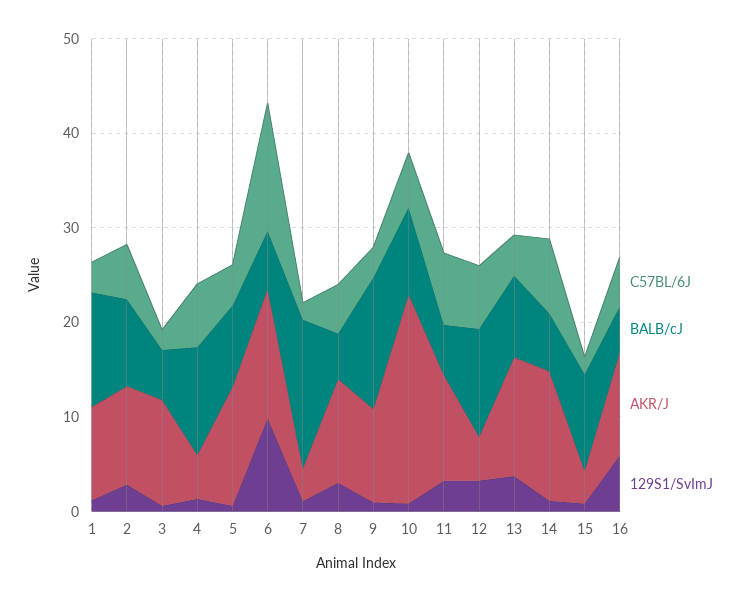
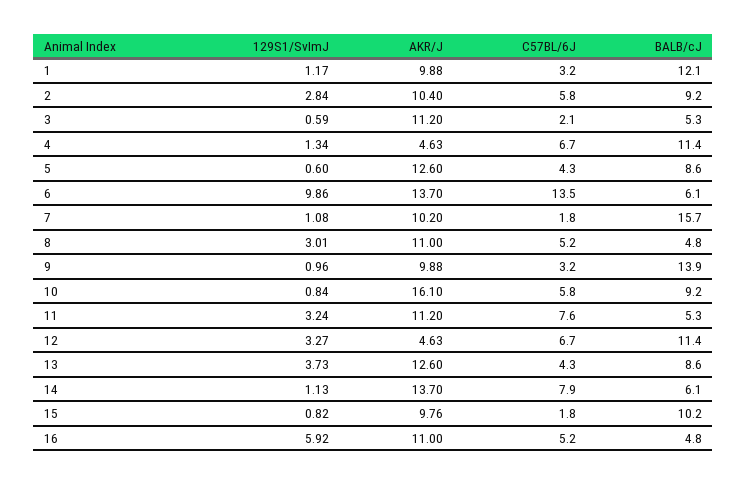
  {
    "C57BL/6J": {
      "1": 3.2,
      "2": 5.8,
      "3": 2.1,
      "4": 6.7,
      "5": 4.3,
      "6": 13.5,
      "7": 1.8,
      "8": 5.2,
      "9": 3.2,
      "10": 5.8,
      "11": 7.6,
      "12": 6.7,
      "13": 4.3,
      "14": 7.9,
      "15": 1.8,
      "16": 5.2
    },
    "BALB/cJ": {
      "1": 12.1,
      "2": 9.2,
      "3": 5.3,
      "4": 11.4,
      "5": 8.6,
      "6": 6.1,
      "7": 15.7,
      "8": 4.8,
      "9": 13.9,
      "10": 9.2,
      "11": 5.3,
      "12": 11.4,
      "13": 8.6,
      "14": 6.1,
      "15": 10.2,
      "16": 4.8
    },
    "AKR/J": {
      "1": 9.88,
      "2": 10.4,
      "3": 11.2,
      "4": 4.63,
      "5": 12.6,
      "6": 13.7,
-     "7": 4,
+     "7": 10.2,
      "8": 11,
      "9": 9.88,
-     "10": 22,
+     "10": 16.1,
      "11": 11.2,
      "12": 4.63,
      "13": 12.6,
      "14": 13.7,
-     "15": 4,
+     "15": 9.76,
      "16": 11
    },
    "129S1/SvImJ": {
      "1": 1.17,
      "2": 2.84,
      "3": 0.59,
      "4": 1.34,
      "5": 0.6,
      "6": 9.86,
      "7": 1.08,
      "8": 3.01,
      "9": 0.96,
      "10": 0.84,
      "11": 3.24,
      "12": 3.27,
      "13": 3.73,
      "14": 1.13,
      "15": 0.82,
      "16": 5.92
    }
  }

